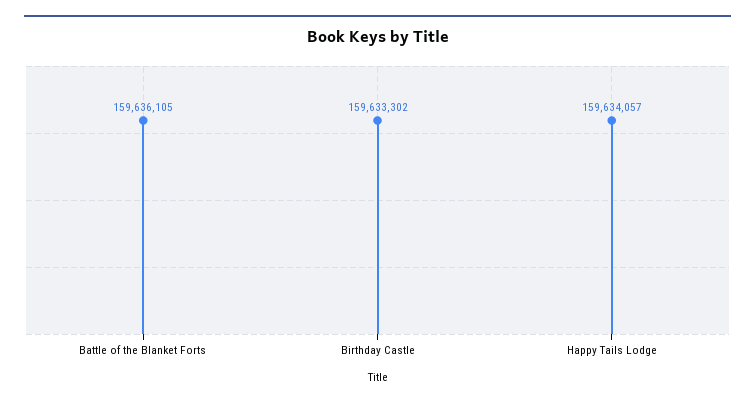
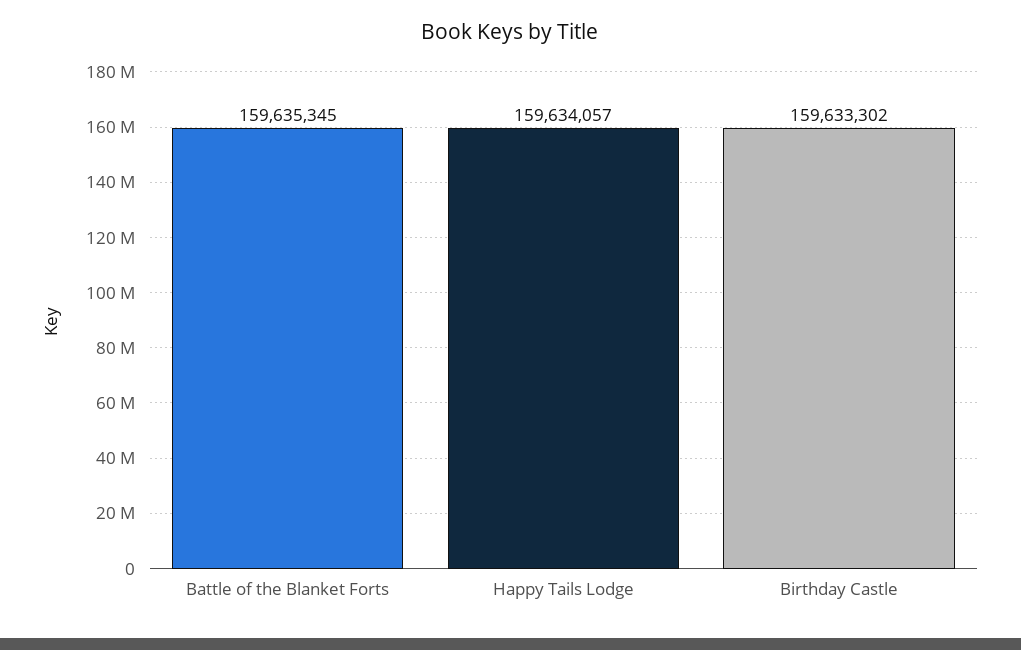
  {
-   "Battle of the Blanket Forts": 159636105,
+   "Battle of the Blanket Forts": 159635345,
    "Birthday Castle": 159633302,
    "Happy Tails Lodge": 159634057
  }

